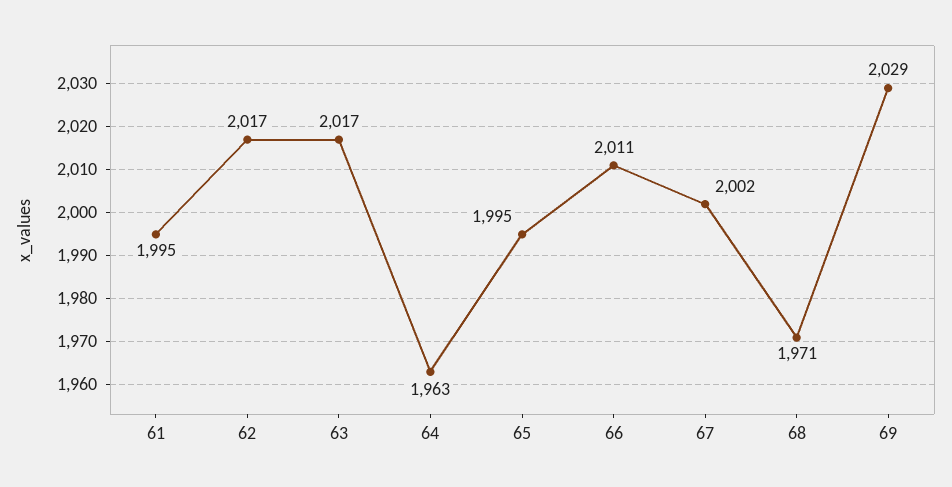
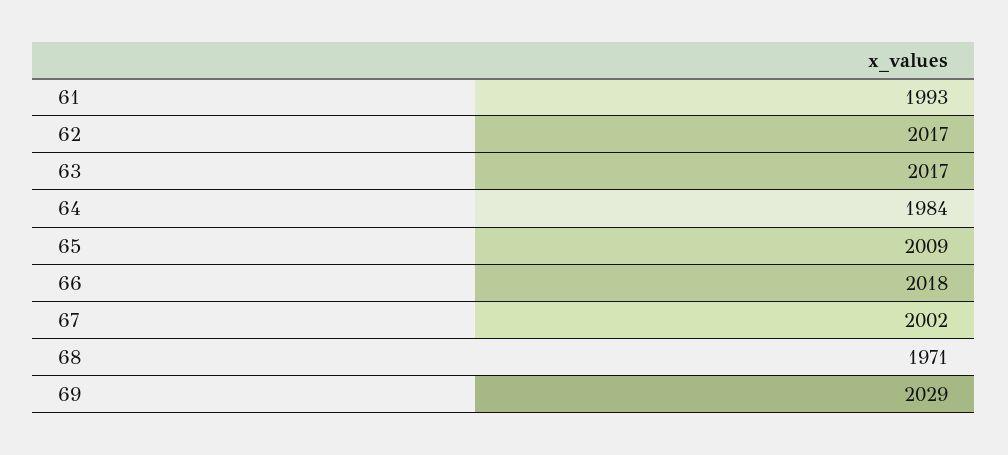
  {
-   "61": 1995,
+   "61": 1993,
    "62": 2017,
    "63": 2017,
-   "64": 1963,
+   "64": 1984,
-   "65": 1995,
+   "65": 2009,
-   "66": 2011,
+   "66": 2018,
    "67": 2002,
    "68": 1971,
    "69": 2029
  }

